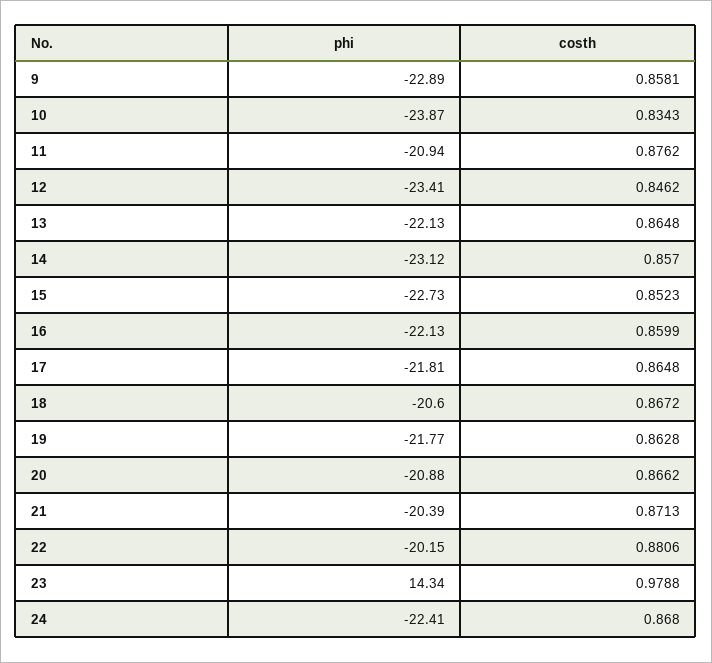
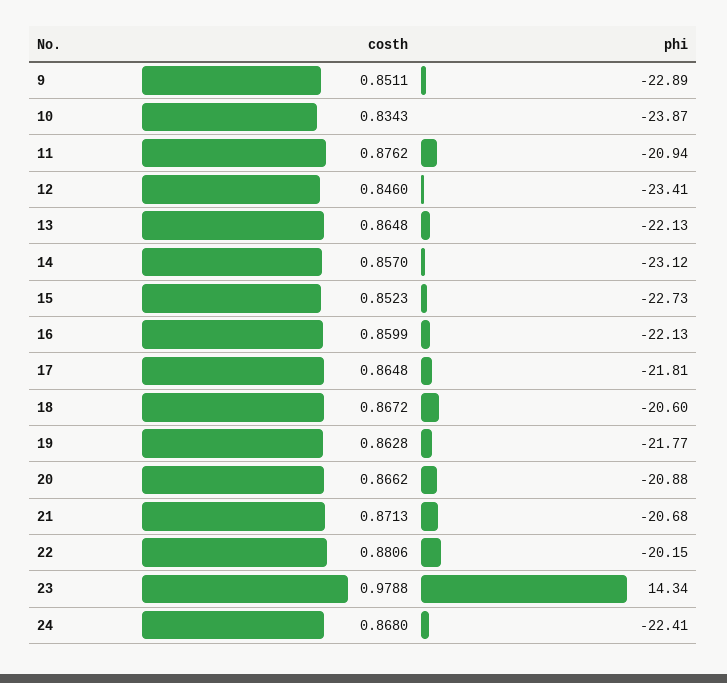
  {
    "phi": {
      "9": -22.89,
      "10": -23.87,
      "11": -20.94,
      "12": -23.41,
      "13": -22.13,
      "14": -23.12,
      "15": -22.73,
      "16": -22.13,
      "17": -21.81,
      "18": -20.6,
      "19": -21.77,
      "20": -20.88,
-     "21": -20.39,
+     "21": -20.68,
      "22": -20.15,
      "23": 14.34,
      "24": -22.41
    },
    "costh": {
-     "9": 0.8581,
+     "9": 0.8511,
      "10": 0.8343,
      "11": 0.8762,
-     "12": 0.8462,
+     "12": 0.846,
      "13": 0.8648,
      "14": 0.857,
      "15": 0.8523,
      "16": 0.8599,
      "17": 0.8648,
      "18": 0.8672,
      "19": 0.8628,
      "20": 0.8662,
      "21": 0.8713,
      "22": 0.8806,
      "23": 0.9788,
      "24": 0.868
    }
  }

